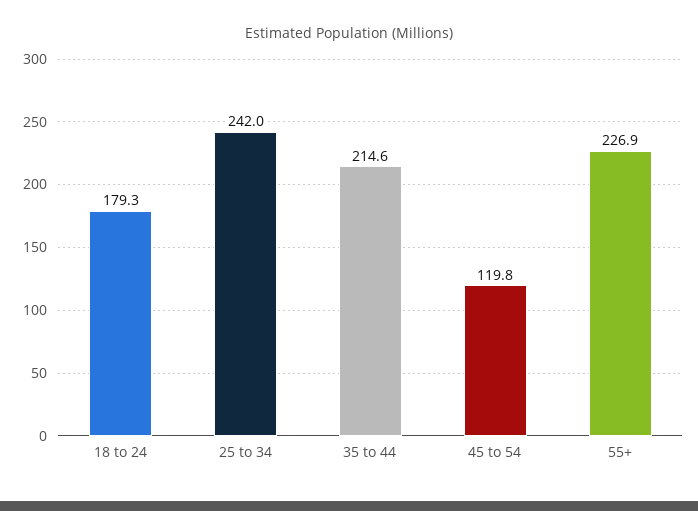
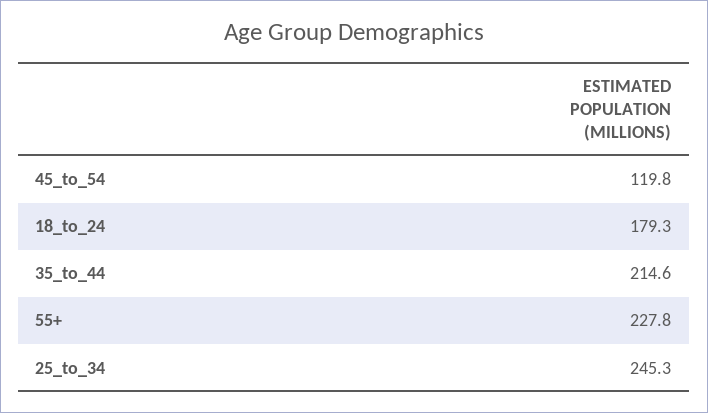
  {
    "18 to 24": 179.3,
-   "25 to 34": 242,
+   "25 to 34": 245.3,
    "35 to 44": 214.6,
    "45 to 54": 119.8,
-   "55+": 226.9
+   "55+": 227.8
  }

